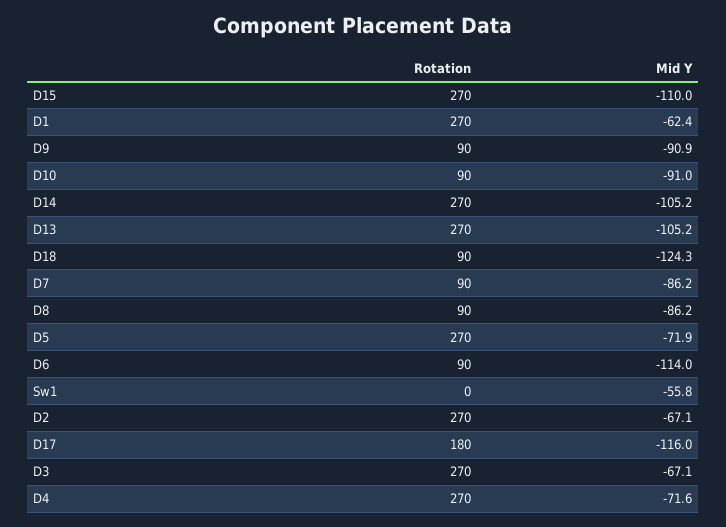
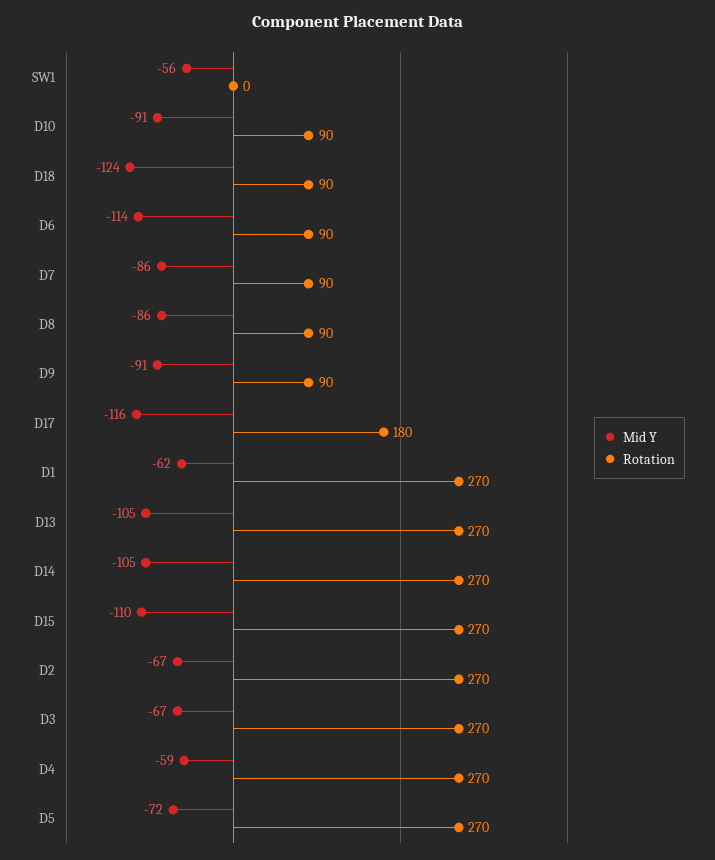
  {
    "Rotation": {
      "D15": 270,
      "D1": 270,
      "D9": 90,
      "D10": 90,
      "D14": 270,
      "D13": 270,
      "D18": 90,
      "D7": 90,
      "D8": 90,
      "D5": 270,
      "D6": 90,
      "Sw1": 0,
      "D2": 270,
      "D17": 180,
      "D3": 270,
      "D4": 270
    },
    "Mid Y": {
      "D15": -110,
      "D1": -62.4,
      "D9": -90.9,
      "D10": -91,
      "D14": -105.2,
      "D13": -105.2,
      "D18": -124.3,
      "D7": -86.2,
      "D8": -86.2,
      "D5": -71.9,
      "D6": -114,
      "Sw1": -55.8,
      "D2": -67.1,
      "D17": -116,
      "D3": -67.1,
-     "D4": -71.6
+     "D4": -59
    }
  }

